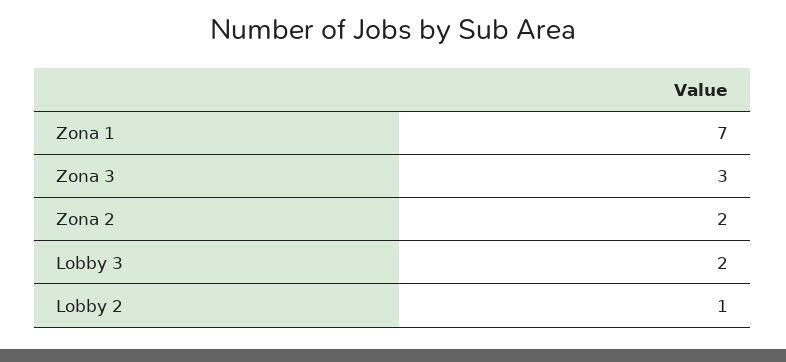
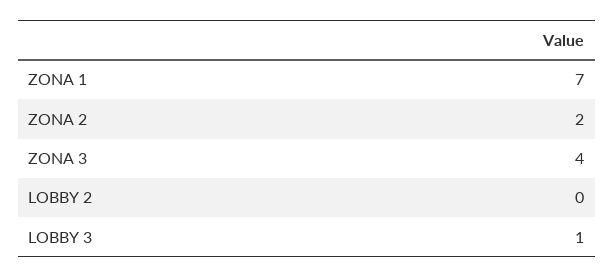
  {
    "Zona 1": 7,
-   "Zona 3": 3,
+   "Zona 3": 4,
    "Zona 2": 2,
-   "Lobby 3": 2,
+   "Lobby 3": 1,
-   "Lobby 2": 1
+   "Lobby 2": 0
  }

